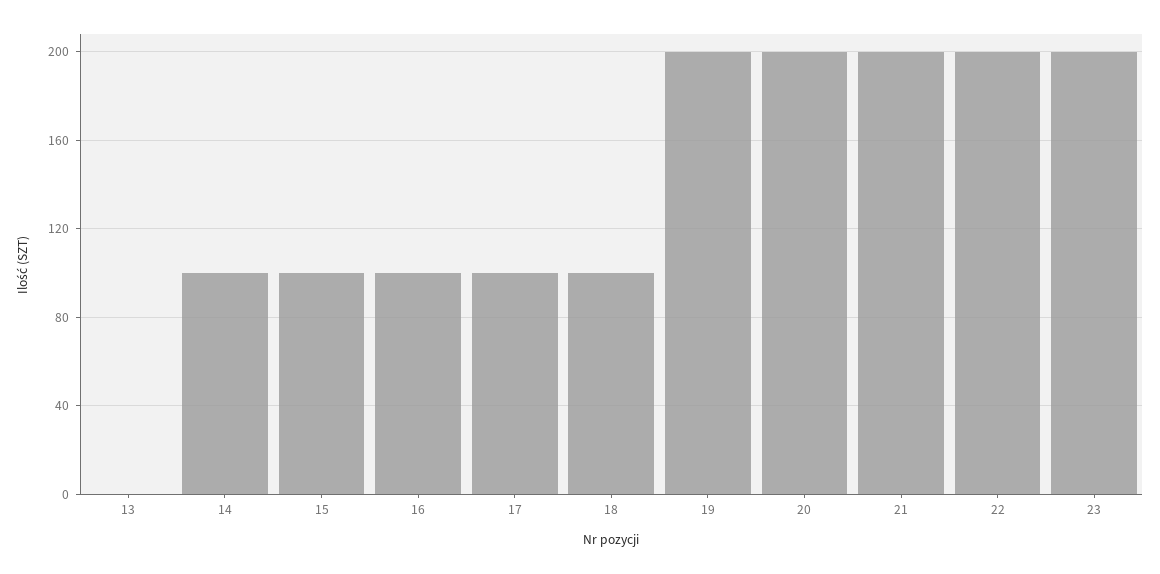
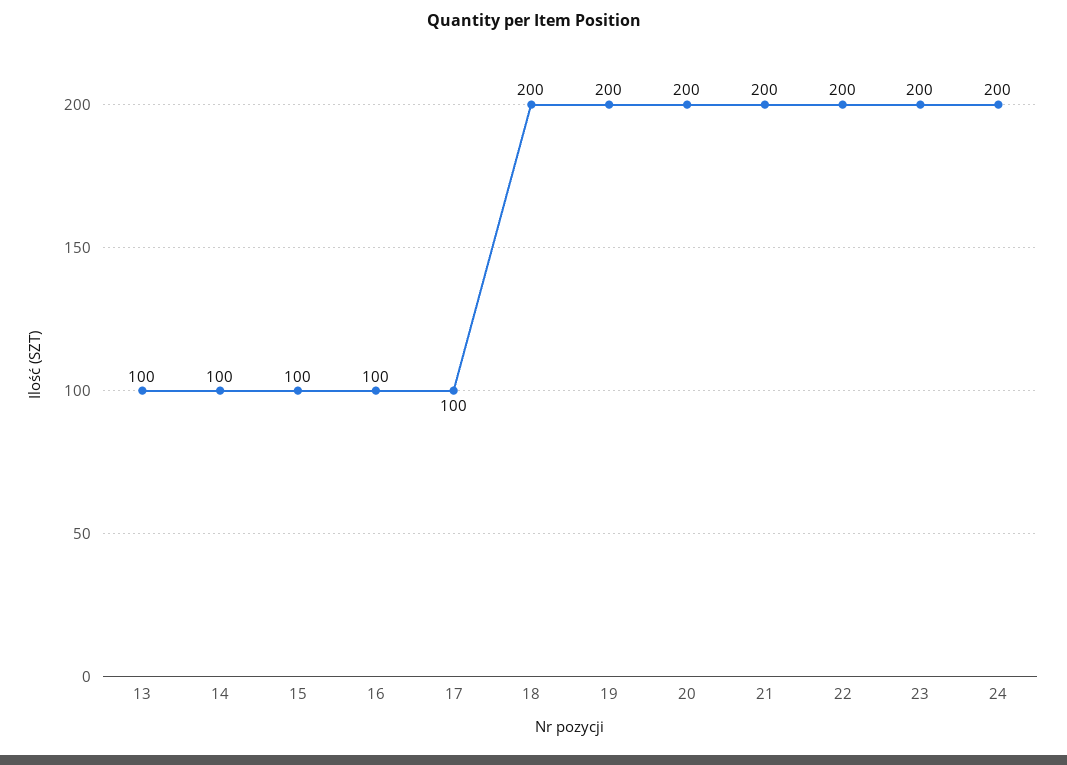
  {
-   "13": 0,
+   "13": 100,
    "14": 100,
    "15": 100,
    "16": 100,
    "17": 100,
-   "18": 100,
+   "18": 200,
    "19": 200,
    "20": 200,
    "21": 200,
    "22": 200,
-   "23": 200
+   "23": 200,
+   "24": 200
  }

